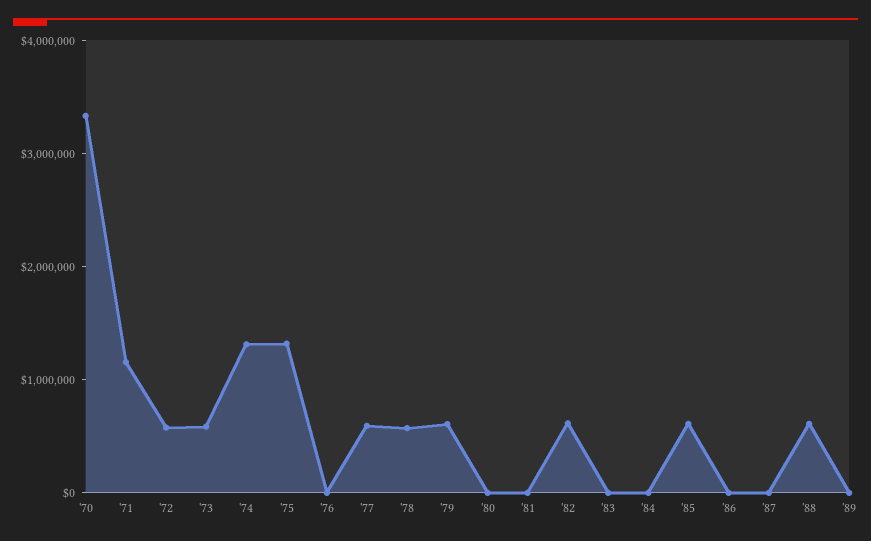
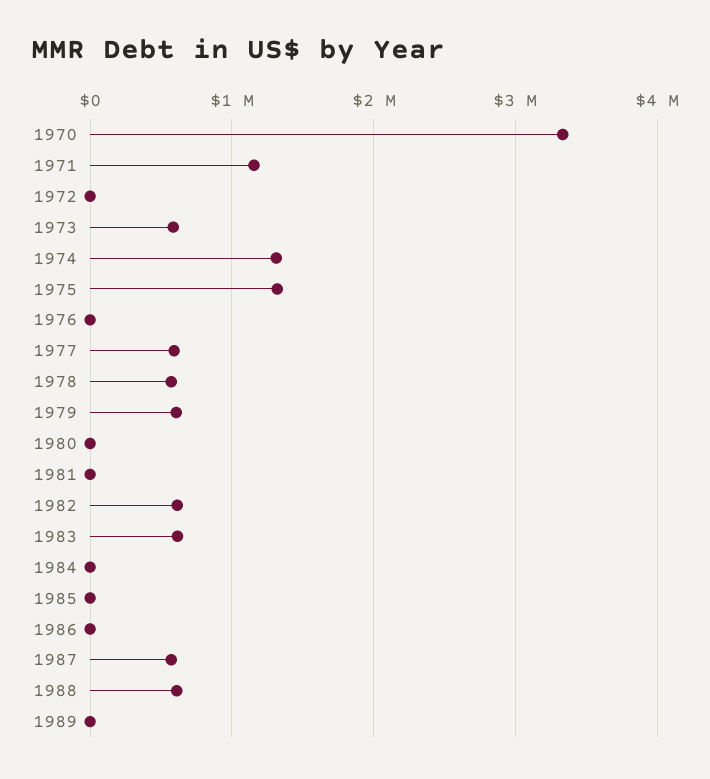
  {
    "'70": 3300000,
    "'71": 1200000,
-   "'72": 600000,
+   "'72": 0,
    "'73": 600000,
    "'74": 1300000,
    "'75": 1300000,
    "'76": 0,
    "'77": 600000,
    "'78": 600000,
    "'79": 600000,
    "'80": 0,
    "'81": 0,
    "'82": 600000,
-   "'83": 0,
+   "'83": 600000,
    "'84": 0,
-   "'85": 600000,
+   "'85": 0,
    "'86": 0,
-   "'87": 0,
+   "'87": 600000,
    "'88": 600000,
    "'89": 0
  }

